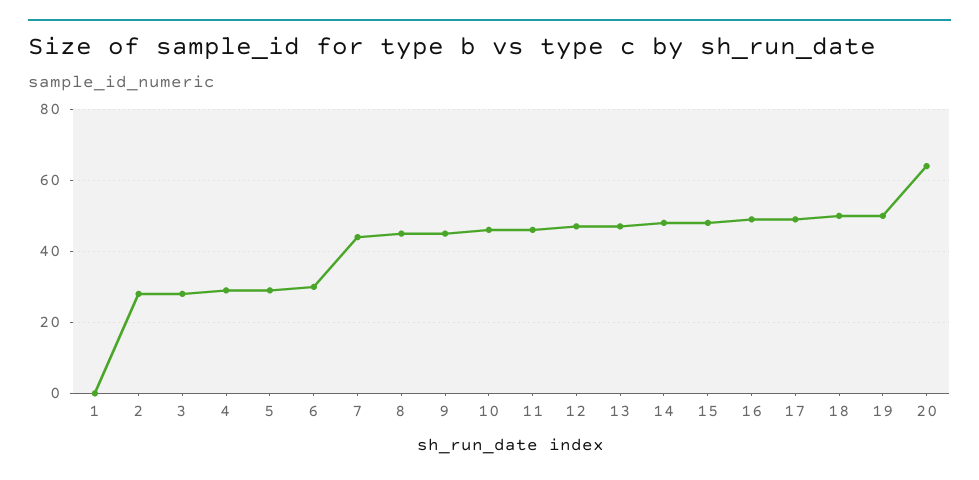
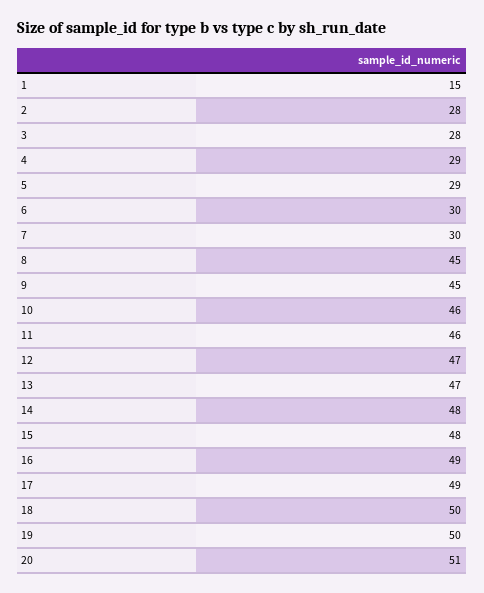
  {
-   "1": 0,
+   "1": 15,
    "2": 28,
    "3": 28,
    "4": 29,
    "5": 29,
    "6": 30,
-   "7": 45,
+   "7": 30,
    "8": 45,
    "9": 45,
    "10": 46,
    "11": 46,
    "12": 47,
    "13": 47,
    "14": 48,
    "15": 48,
    "16": 49,
    "17": 49,
    "18": 50,
    "19": 50,
-   "20": 65
+   "20": 51
  }

